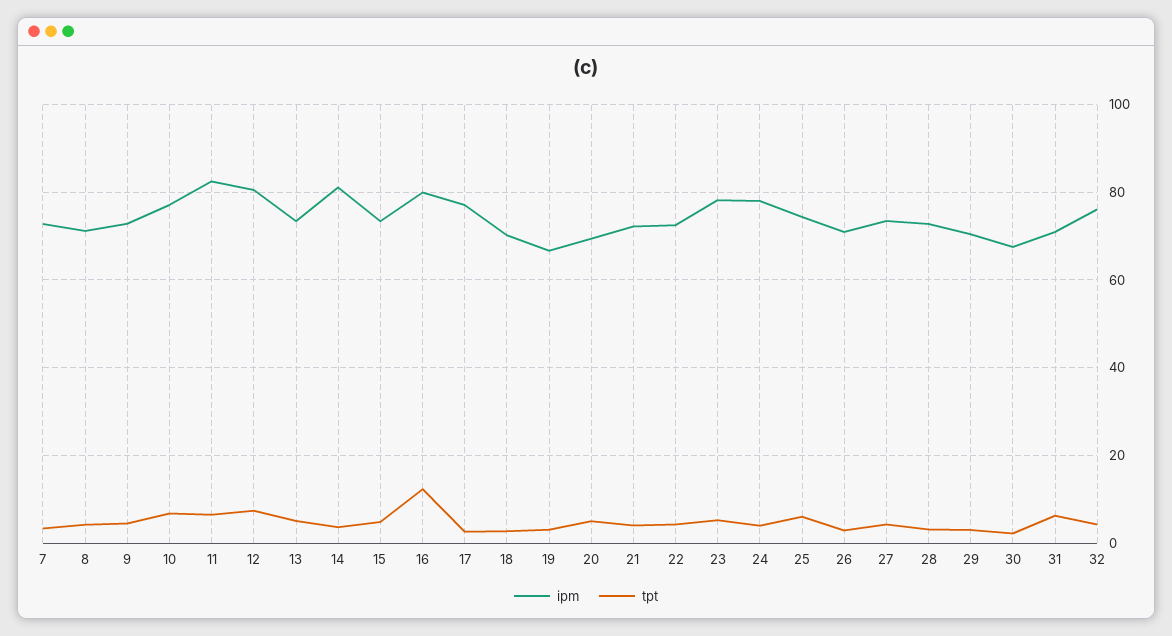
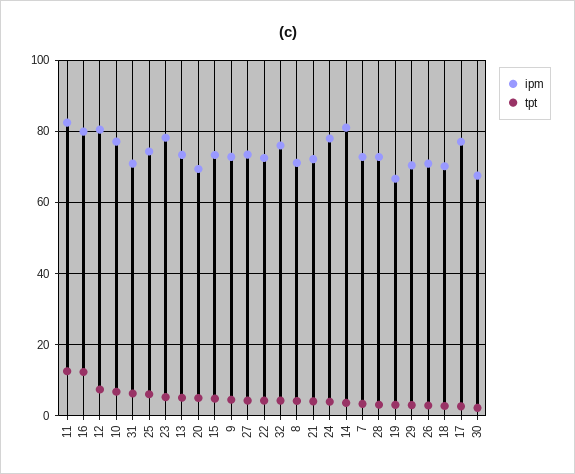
  {
    "ipm": {
      "7": 72,
      "8": 72,
      "9": 72,
      "10": 78,
      "11": 82,
      "12": 80,
      "13": 74,
      "14": 82,
      "15": 74,
      "16": 80,
      "17": 78,
      "18": 70,
      "19": 66,
      "20": 70,
      "21": 72,
      "22": 72,
      "23": 78,
      "24": 78,
      "25": 74,
      "26": 70,
      "27": 74,
      "28": 72,
      "29": 70,
      "30": 68,
      "31": 70,
      "32": 76
    },
    "tpt": {
      "7": 4,
      "8": 4,
      "9": 4,
      "10": 6,
-     "11": 6,
+     "11": 12,
      "12": 8,
      "13": 6,
      "14": 4,
      "15": 4,
      "16": 12,
      "17": 2,
      "18": 2,
      "19": 4,
      "20": 6,
      "21": 4,
      "22": 4,
      "23": 6,
      "24": 4,
      "25": 6,
      "26": 2,
      "27": 4,
      "28": 4,
      "29": 4,
      "30": 2,
      "31": 6,
      "32": 4
    }
  }

